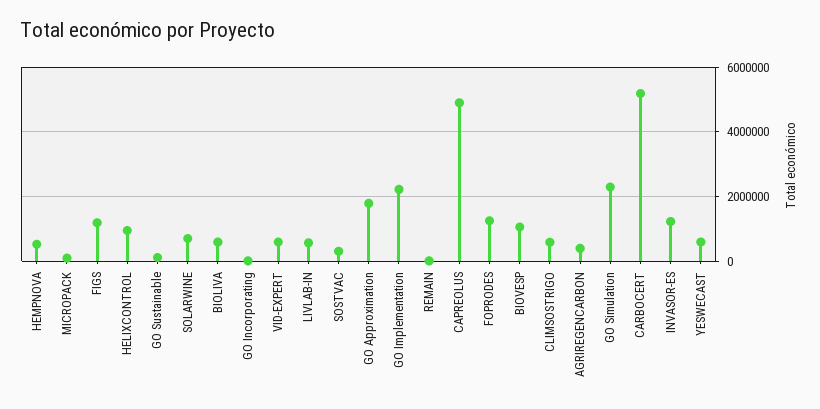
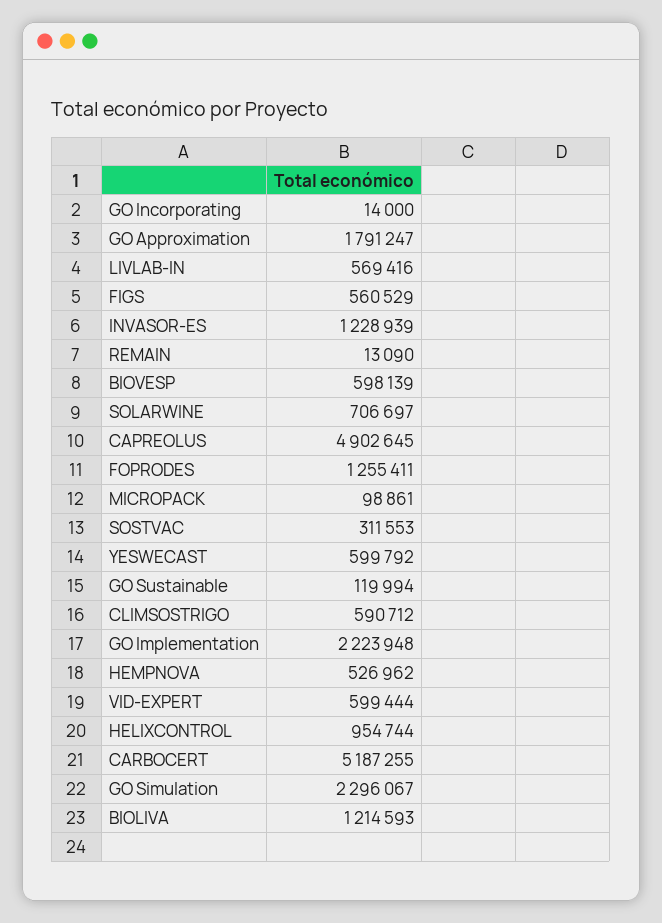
  {
    "HEMPNOVA": 526962,
    "MICROPACK": 98861,
-   "FIGS": 1200000,
+   "FIGS": 560529,
    "HELIXCONTROL": 954744,
    "GO Sustainable": 119994,
    "SOLARWINE": 706697,
-   "BIOLIVA": 600000,
+   "BIOLIVA": 1214593,
    "GO Incorporating": 14000,
    "VID-EXPERT": 599444,
    "LIVLAB-IN": 569416,
    "SOSTVAC": 311553,
    "GO Approximation": 1791247,
    "GO Implementation": 2223948,
    "REMAIN": 13090,
    "CAPREOLUS": 4902645,
    "FOPRODES": 1255411,
-   "BIOVESP": 1000000,
+   "BIOVESP": 598139,
    "CLIMSOSTRIGO": 590712,
-   "AGRIREGENCARBON": 400000,
    "GO Simulation": 2296067,
    "CARBOCERT": 5187255,
    "INVASOR-ES": 1228939,
    "YESWECAST": 599792
  }

